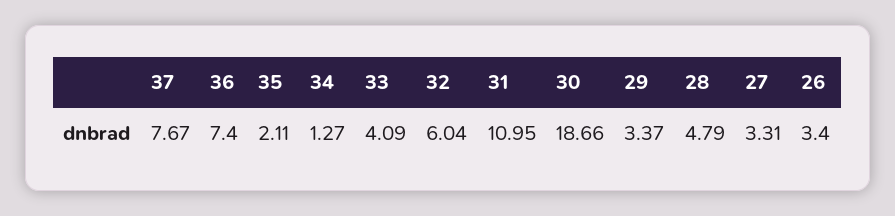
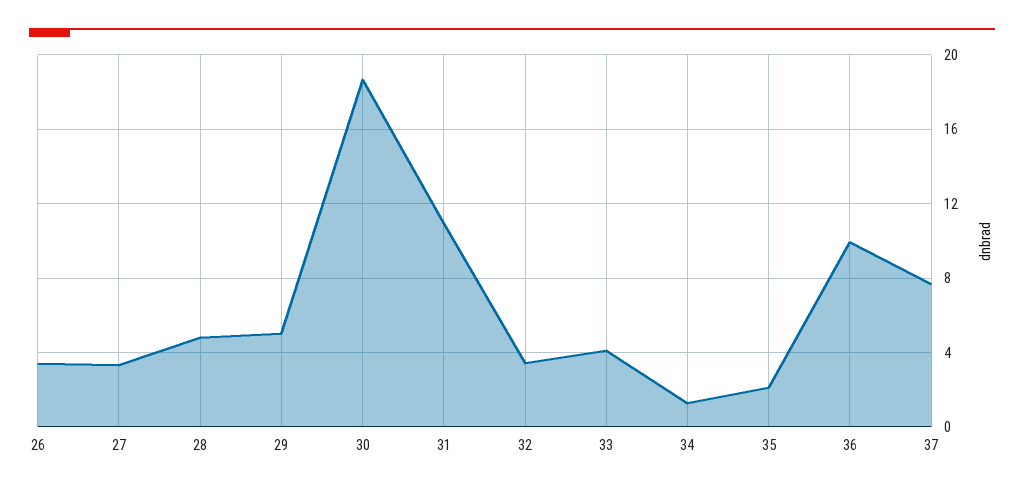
  {
    "37": 7.67,
-   "36": 7.4,
+   "36": 10,
    "35": 2.11,
    "34": 1.27,
    "33": 4.09,
-   "32": 6.04,
+   "32": 3.5,
    "31": 10.95,
    "30": 18.66,
-   "29": 3.37,
+   "29": 5,
    "28": 4.79,
    "27": 3.31,
    "26": 3.4
  }

